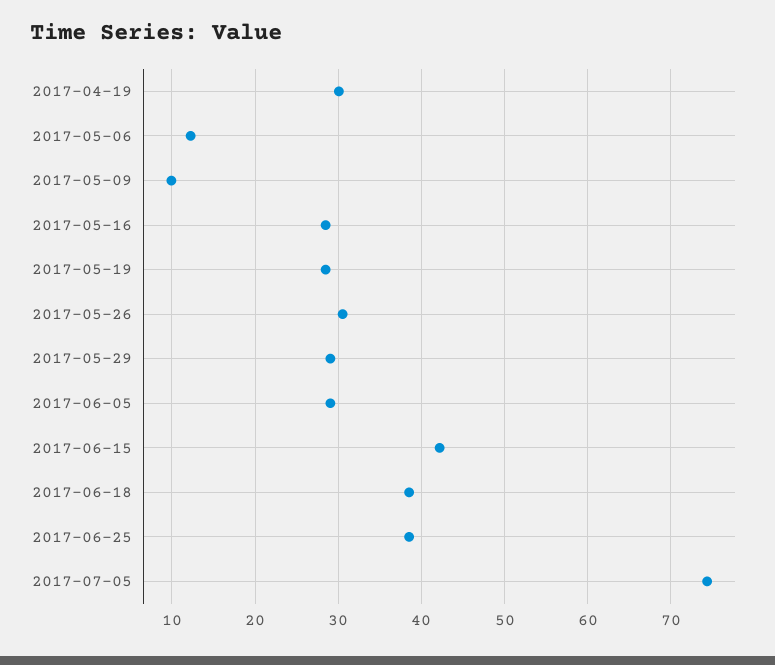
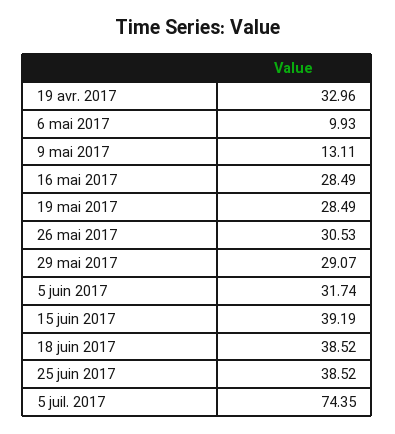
  {
-   "2017-04-19": 30,
+   "2017-04-19": 32.96,
-   "2017-05-06": 12,
+   "2017-05-06": 9.93,
-   "2017-05-09": 10,
+   "2017-05-09": 13.11,
    "2017-05-16": 28.49,
    "2017-05-19": 28.49,
    "2017-05-26": 30.53,
    "2017-05-29": 29.07,
-   "2017-06-05": 29,
+   "2017-06-05": 31.74,
-   "2017-06-15": 42,
+   "2017-06-15": 39.19,
    "2017-06-18": 38.52,
    "2017-06-25": 38.52,
    "2017-07-05": 74.35
  }

